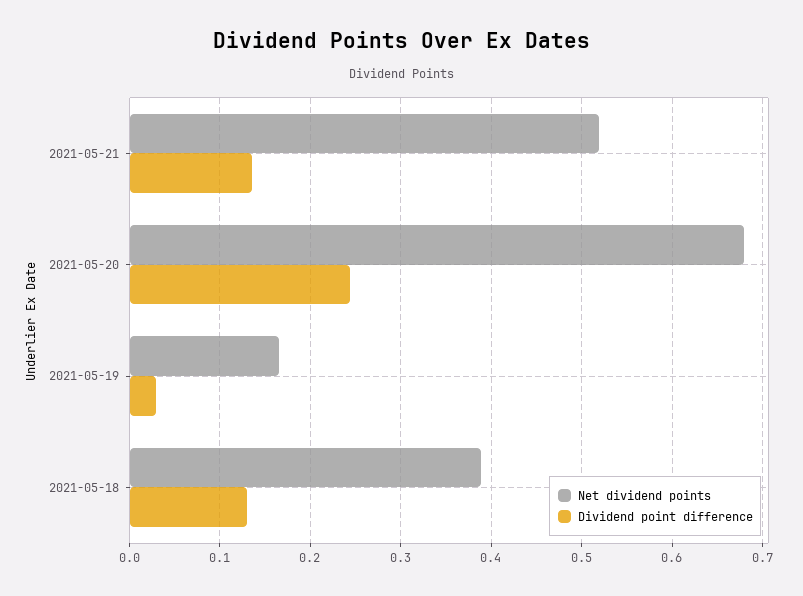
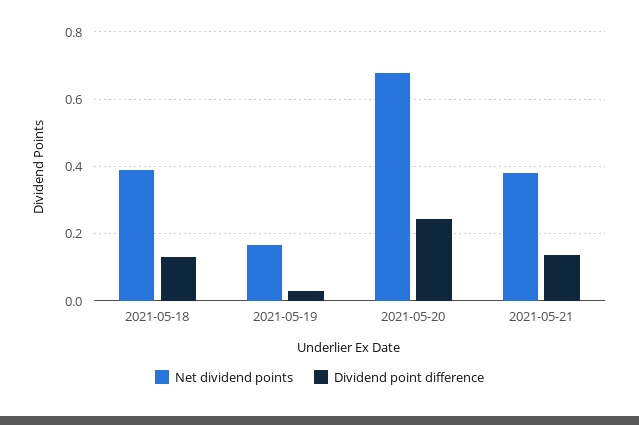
  {
    "Net dividend points": {
-     "2021-05-21": 0.52,
+     "2021-05-21": 0.38,
      "2021-05-20": 0.68,
      "2021-05-19": 0.17,
      "2021-05-18": 0.39
    },
    "Dividend point difference": {
      "2021-05-21": 0.14,
      "2021-05-20": 0.24,
      "2021-05-19": 0.03,
      "2021-05-18": 0.13
    }
  }

